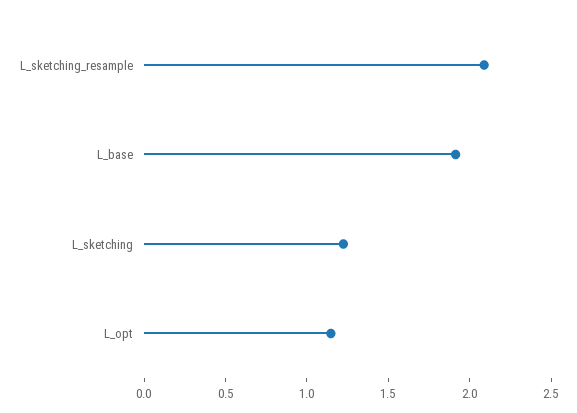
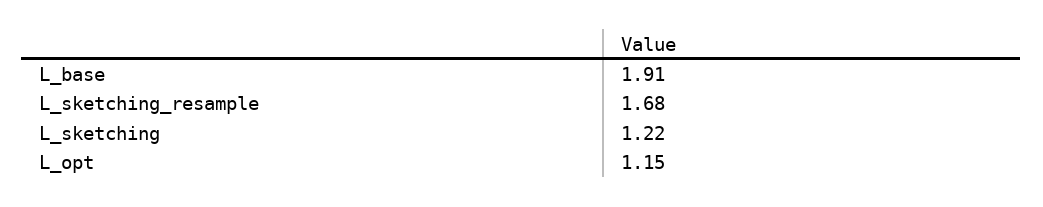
  {
-   "L_sketching_resample": 2.1,
+   "L_sketching_resample": 1.68,
    "L_base": 1.91,
    "L_sketching": 1.22,
    "L_opt": 1.15
  }

